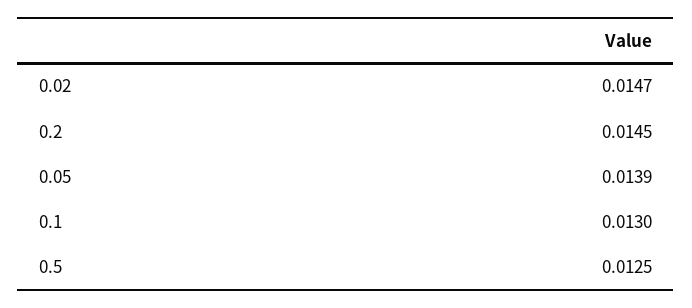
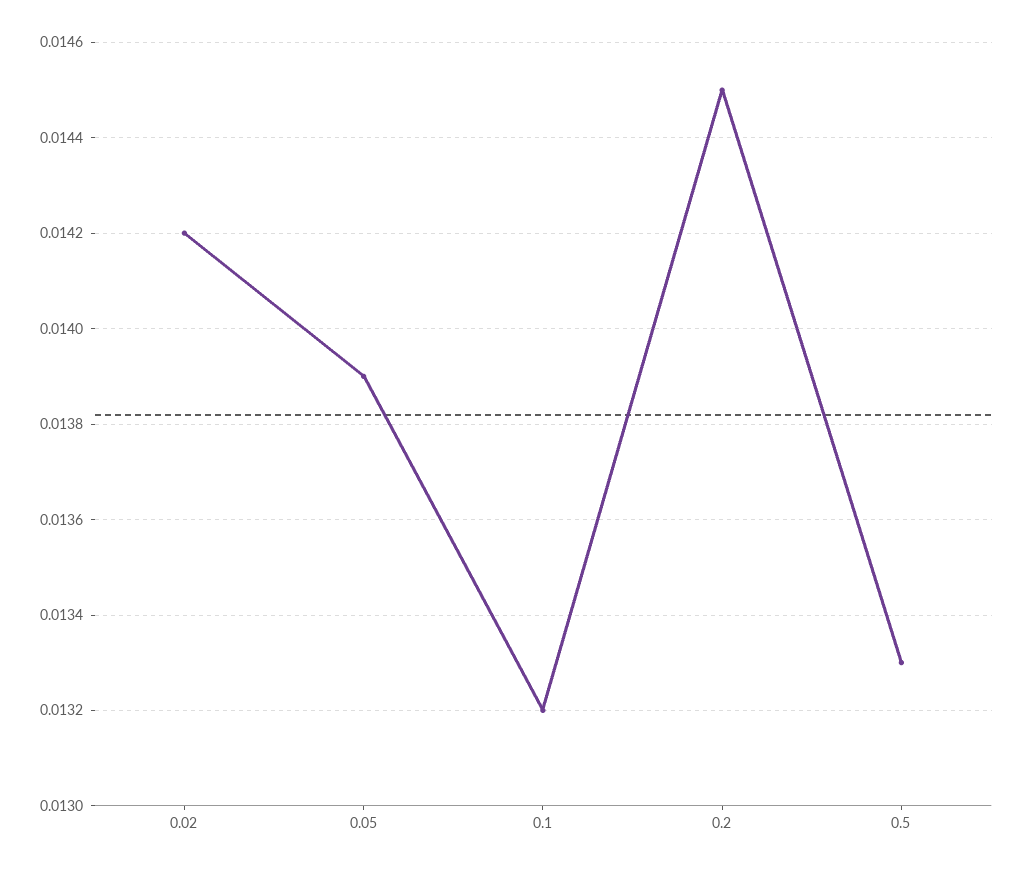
  {
-   "0.02": 0.0147,
+   "0.02": 0.0142,
    "0.2": 0.0145,
    "0.05": 0.0139,
-   "0.1": 0.013,
+   "0.1": 0.0132,
-   "0.5": 0.0125
+   "0.5": 0.0133
  }

